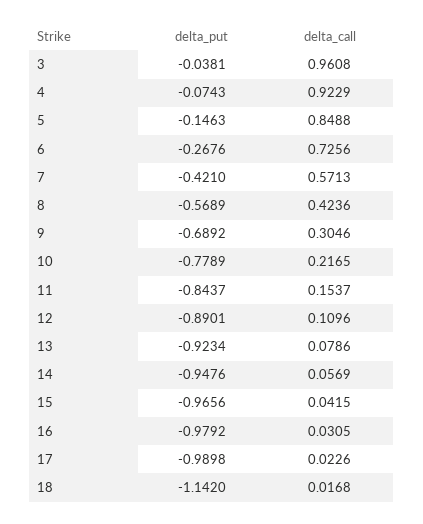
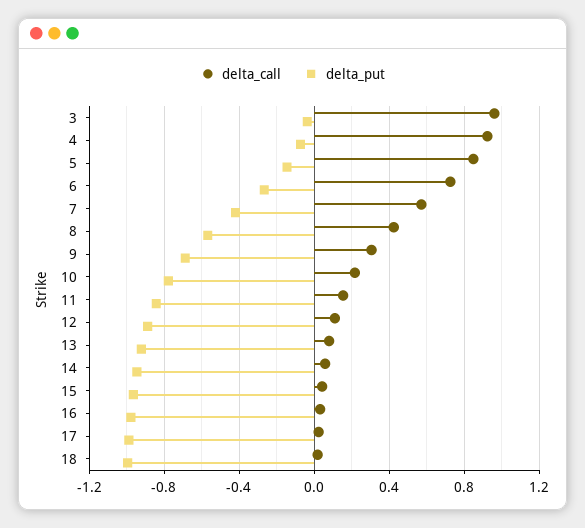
  {
    "delta_put": {
      "3": -0.0381,
      "4": -0.0743,
      "5": -0.1463,
      "6": -0.2676,
      "7": -0.421,
      "8": -0.5689,
      "9": -0.6892,
      "10": -0.7789,
      "11": -0.8437,
      "12": -0.8901,
      "13": -0.9234,
      "14": -0.9476,
      "15": -0.9656,
      "16": -0.9792,
      "17": -0.9898,
-     "18": -1.142
+     "18": -1
    },
    "delta_call": {
      "3": 0.9608,
      "4": 0.9229,
      "5": 0.8488,
      "6": 0.7256,
      "7": 0.5713,
      "8": 0.4236,
      "9": 0.3046,
      "10": 0.2165,
      "11": 0.1537,
      "12": 0.1096,
      "13": 0.0786,
      "14": 0.0569,
      "15": 0.0415,
      "16": 0.0305,
      "17": 0.0226,
      "18": 0.0168
    }
  }

